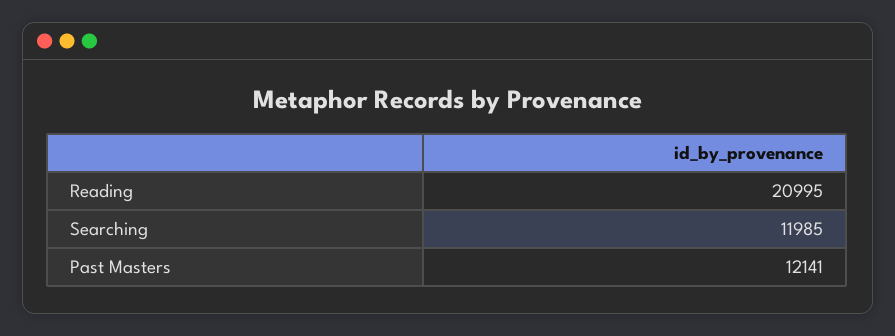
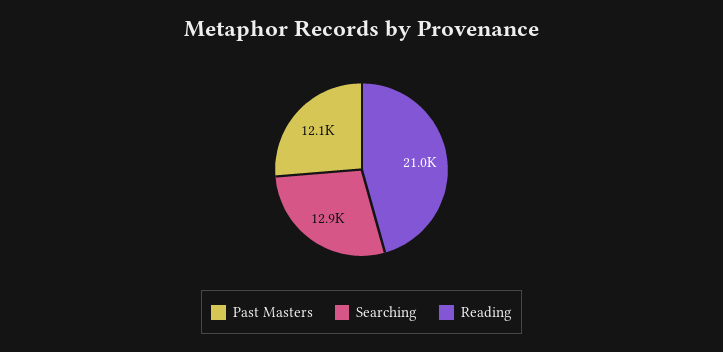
  {
    "Reading": 20995,
-   "Searching": 11985,
+   "Searching": 12900,
    "Past Masters": 12141
  }

